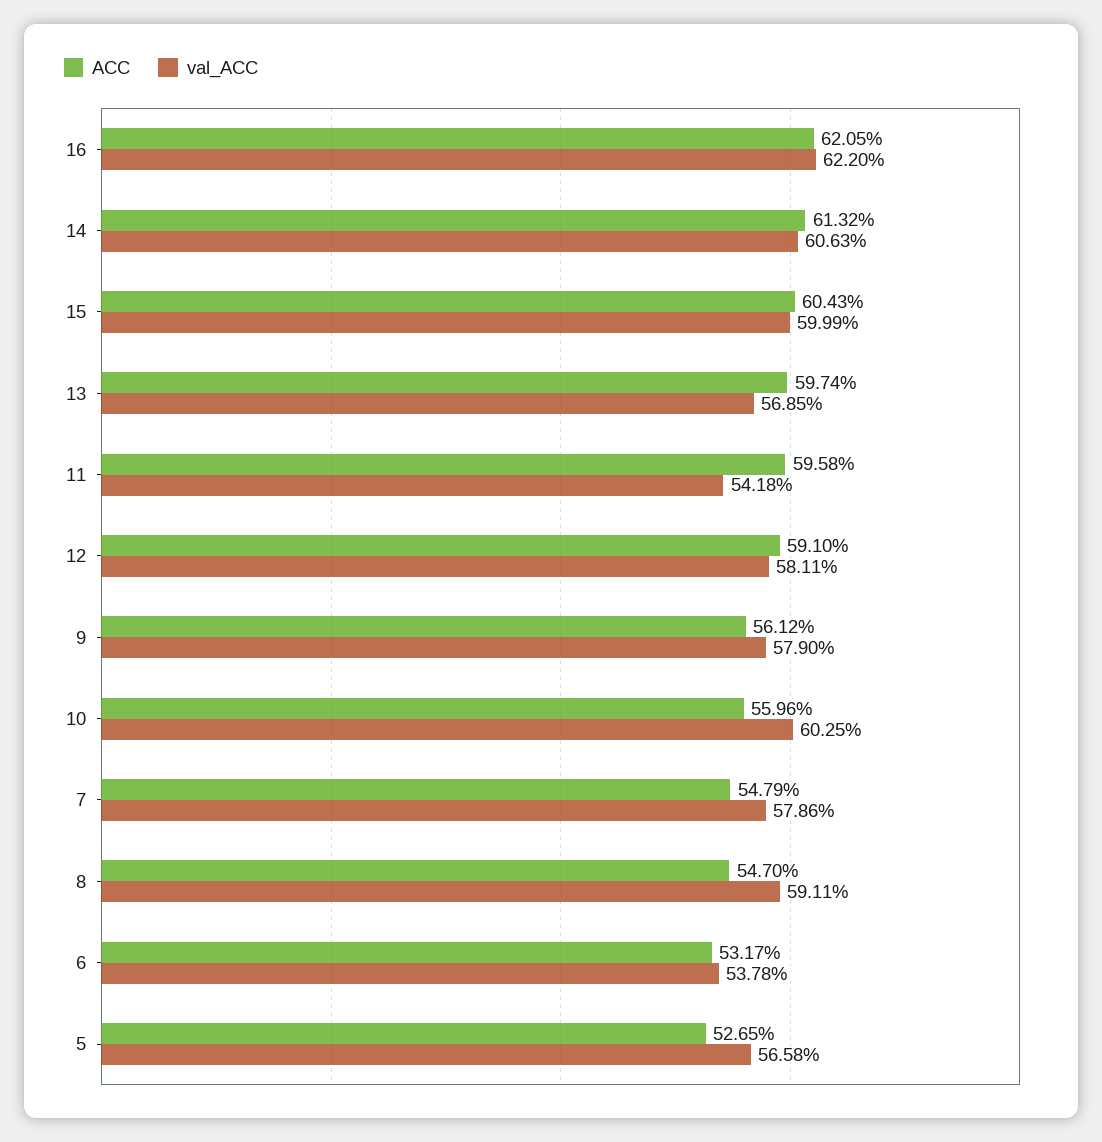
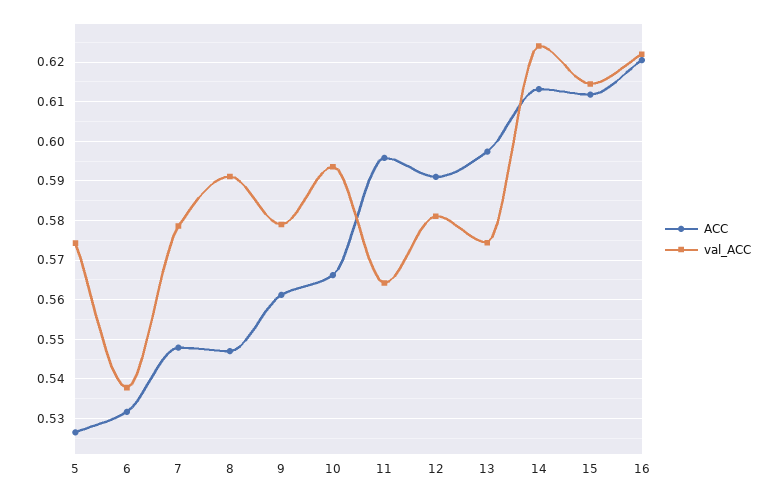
  {
    "ACC": {
      "16": 0.6205,
      "14": 0.6132,
-     "15": 0.6043,
+     "15": 0.612,
      "13": 0.5974,
      "11": 0.5958,
      "12": 0.591,
      "9": 0.5612,
-     "10": 0.5596,
+     "10": 0.566,
      "7": 0.5479,
      "8": 0.547,
      "6": 0.5317,
      "5": 0.5265
    },
    "val_ACC": {
      "16": 0.622,
-     "14": 0.6063,
+     "14": 0.624,
-     "15": 0.5999,
+     "15": 0.614,
-     "13": 0.5685,
+     "13": 0.574,
-     "11": 0.5418,
+     "11": 0.564,
      "12": 0.5811,
      "9": 0.579,
-     "10": 0.6025,
+     "10": 0.594,
      "7": 0.5786,
      "8": 0.5911,
      "6": 0.5378,
-     "5": 0.5658
+     "5": 0.574
    }
  }

